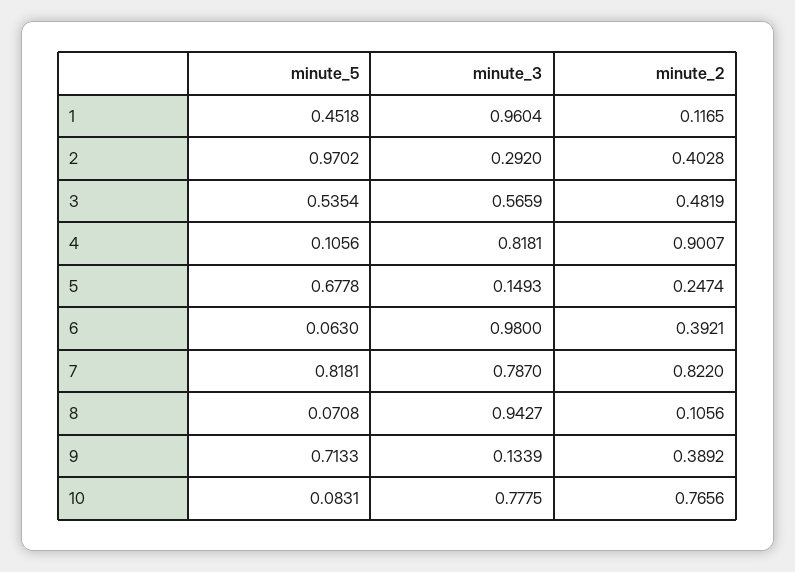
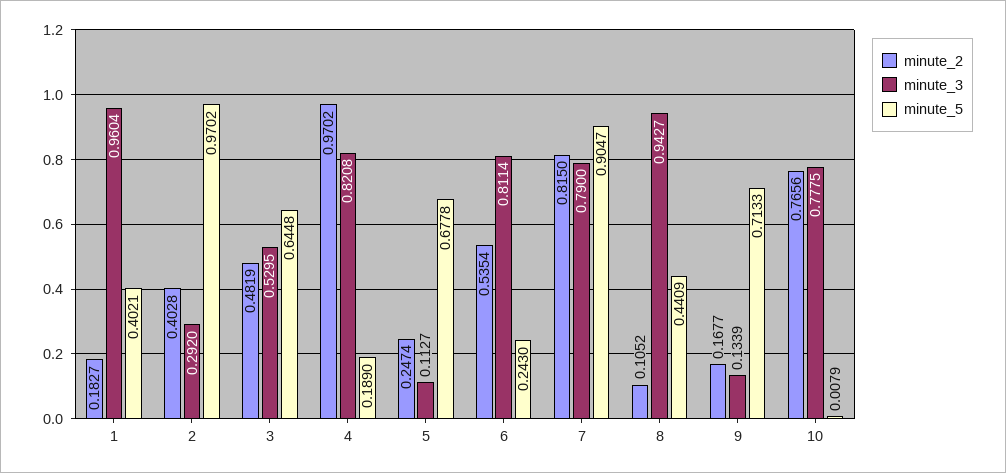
  {
    "minute_5": {
-     "1": 0.4518,
+     "1": 0.4021,
      "2": 0.9702,
-     "3": 0.5354,
+     "3": 0.6448,
-     "4": 0.1056,
+     "4": 0.189,
      "5": 0.6778,
-     "6": 0.063,
+     "6": 0.243,
-     "7": 0.8181,
+     "7": 0.9047,
-     "8": 0.0708,
+     "8": 0.4409,
      "9": 0.7133,
-     "10": 0.0831
+     "10": 0.0079
    },
    "minute_3": {
      "1": 0.9604,
      "2": 0.292,
-     "3": 0.5659,
+     "3": 0.5295,
-     "4": 0.8181,
+     "4": 0.8208,
-     "5": 0.1493,
+     "5": 0.1127,
-     "6": 0.98,
+     "6": 0.8114,
-     "7": 0.787,
+     "7": 0.79,
      "8": 0.9427,
      "9": 0.1339,
      "10": 0.7775
    },
    "minute_2": {
-     "1": 0.1165,
+     "1": 0.1827,
      "2": 0.4028,
      "3": 0.4819,
-     "4": 0.9007,
+     "4": 0.9702,
      "5": 0.2474,
-     "6": 0.3921,
+     "6": 0.5354,
-     "7": 0.822,
+     "7": 0.815,
-     "8": 0.1056,
+     "8": 0.1052,
-     "9": 0.3892,
+     "9": 0.1677,
      "10": 0.7656
    }
  }

